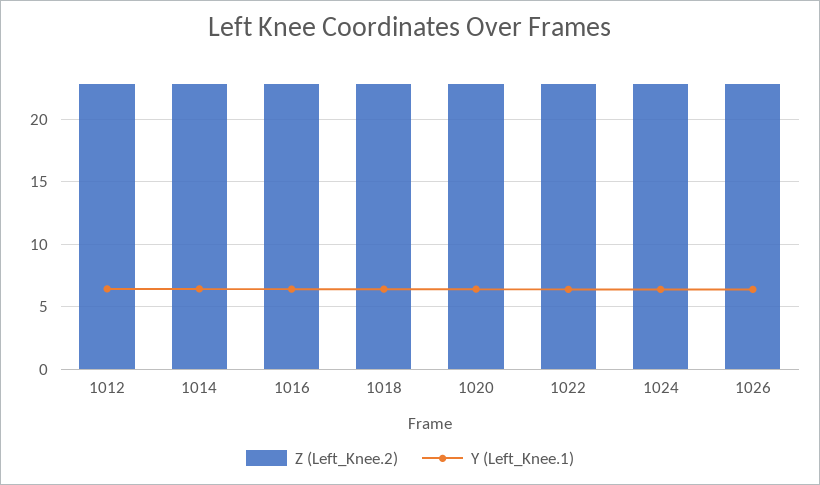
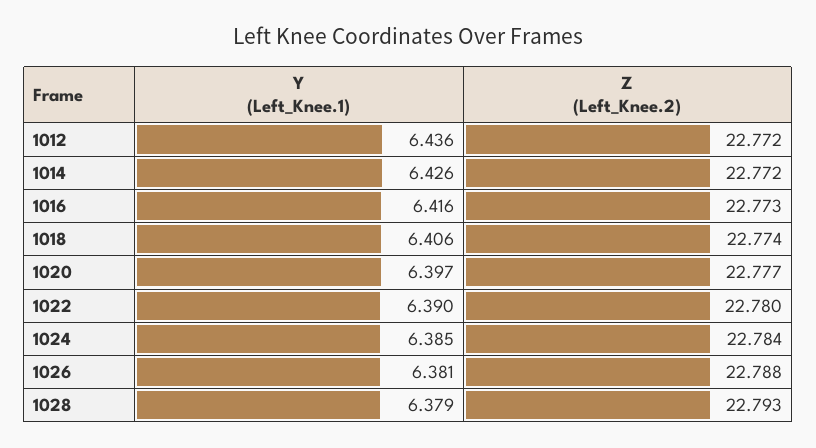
  {
    "Z (Left_Knee.2)": {
      "1012": 22.772,
      "1014": 22.772,
      "1016": 22.773,
      "1018": 22.774,
      "1020": 22.777,
      "1022": 22.78,
      "1024": 22.784,
-     "1026": 22.788
+     "1026": 22.788,
+     "1028": 22.793
    },
    "Y (Left_Knee.1)": {
      "1012": 6.436,
      "1014": 6.426,
      "1016": 6.416,
      "1018": 6.406,
      "1020": 6.397,
      "1022": 6.39,
      "1024": 6.385,
-     "1026": 6.381
+     "1026": 6.381,
+     "1028": 6.379
    }
  }

